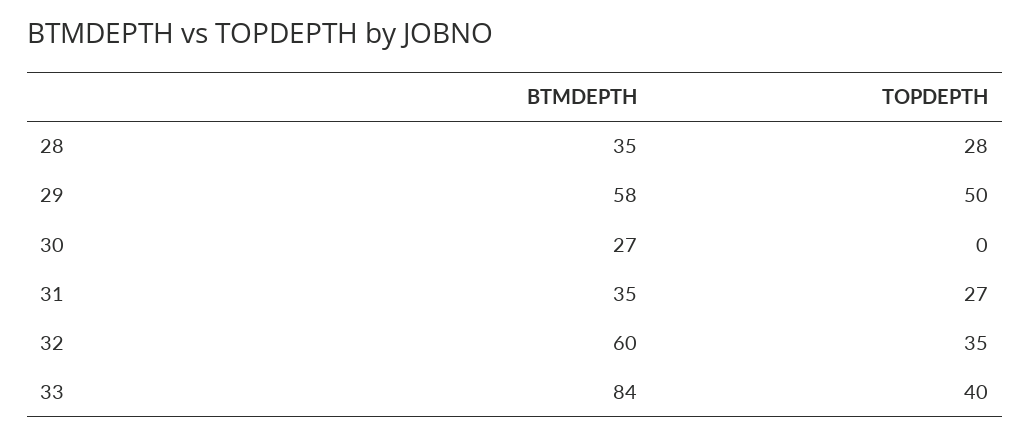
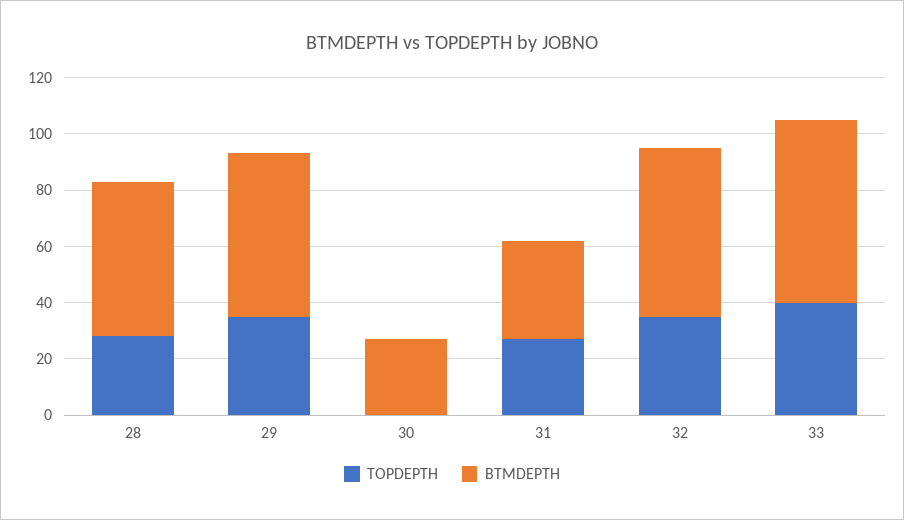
  {
    "BTMDEPTH": {
-     "28": 35,
+     "28": 55,
      "29": 58,
      "30": 27,
      "31": 35,
      "32": 60,
-     "33": 84
+     "33": 65
    },
    "TOPDEPTH": {
      "28": 28,
-     "29": 50,
+     "29": 35,
      "30": 0,
      "31": 27,
      "32": 35,
      "33": 40
    }
  }

